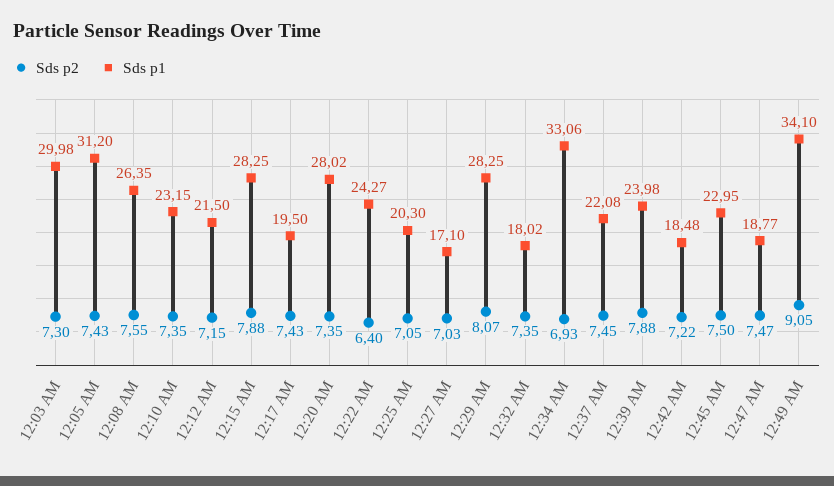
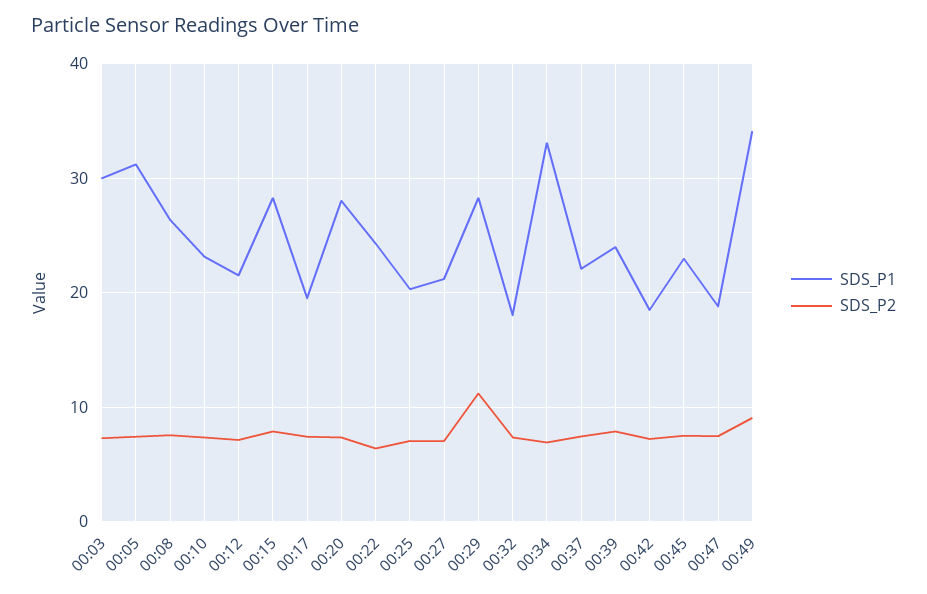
  {
    "Sds p2": {
      "12:03 AM": 7.3,
      "12:05 AM": 7.43,
      "12:08 AM": 7.55,
      "12:10 AM": 7.35,
      "12:12 AM": 7.15,
      "12:15 AM": 7.88,
      "12:17 AM": 7.43,
      "12:20 AM": 7.35,
      "12:22 AM": 6.4,
      "12:25 AM": 7.05,
      "12:27 AM": 7.03,
-     "12:29 AM": 8.07,
+     "12:29 AM": 11,
      "12:32 AM": 7.35,
      "12:34 AM": 6.93,
      "12:37 AM": 7.45,
      "12:39 AM": 7.88,
      "12:42 AM": 7.22,
      "12:45 AM": 7.5,
      "12:47 AM": 7.47,
      "12:49 AM": 9.05
    },
    "Sds p1": {
      "12:03 AM": 29.98,
      "12:05 AM": 31.2,
      "12:08 AM": 26.35,
      "12:10 AM": 23.15,
      "12:12 AM": 21.5,
      "12:15 AM": 28.25,
      "12:17 AM": 19.5,
      "12:20 AM": 28.02,
      "12:22 AM": 24.27,
      "12:25 AM": 20.3,
-     "12:27 AM": 17.1,
+     "12:27 AM": 21,
      "12:29 AM": 28.25,
      "12:32 AM": 18.02,
      "12:34 AM": 33.06,
      "12:37 AM": 22.08,
      "12:39 AM": 23.98,
      "12:42 AM": 18.48,
      "12:45 AM": 22.95,
      "12:47 AM": 18.77,
      "12:49 AM": 34.1
    }
  }

